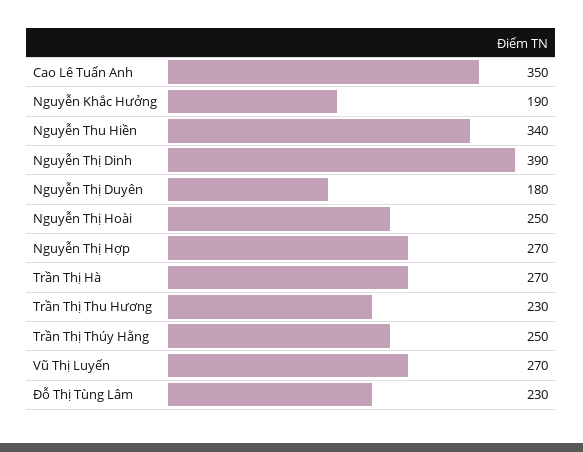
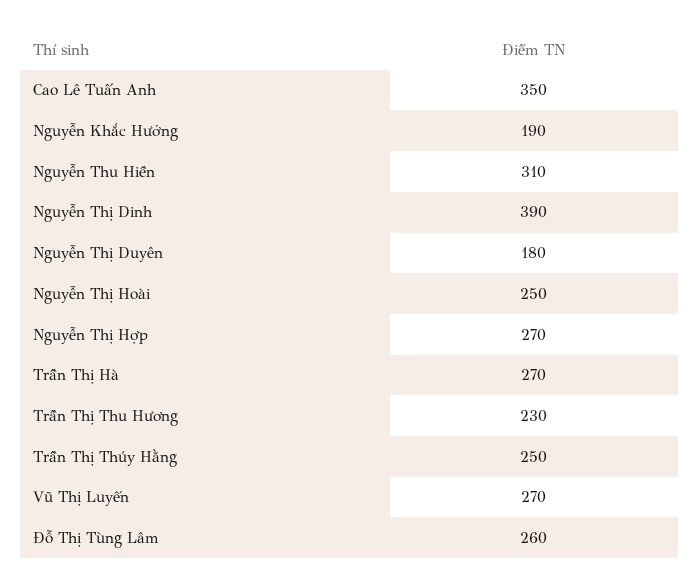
  {
    "Cao Lê Tuấn Anh": 350,
    "Nguyễn Khắc Hưởng": 190,
-   "Nguyễn Thu Hiền": 340,
+   "Nguyễn Thu Hiền": 310,
    "Nguyễn Thị Dinh": 390,
    "Nguyễn Thị Duyên": 180,
    "Nguyễn Thị Hoài": 250,
    "Nguyễn Thị Hợp": 270,
    "Trần Thị Hà": 270,
    "Trần Thị Thu Hương": 230,
    "Trần Thị Thúy Hằng": 250,
    "Vũ Thị Luyến": 270,
-   "Đỗ Thị Tùng Lâm": 230
+   "Đỗ Thị Tùng Lâm": 260
  }

